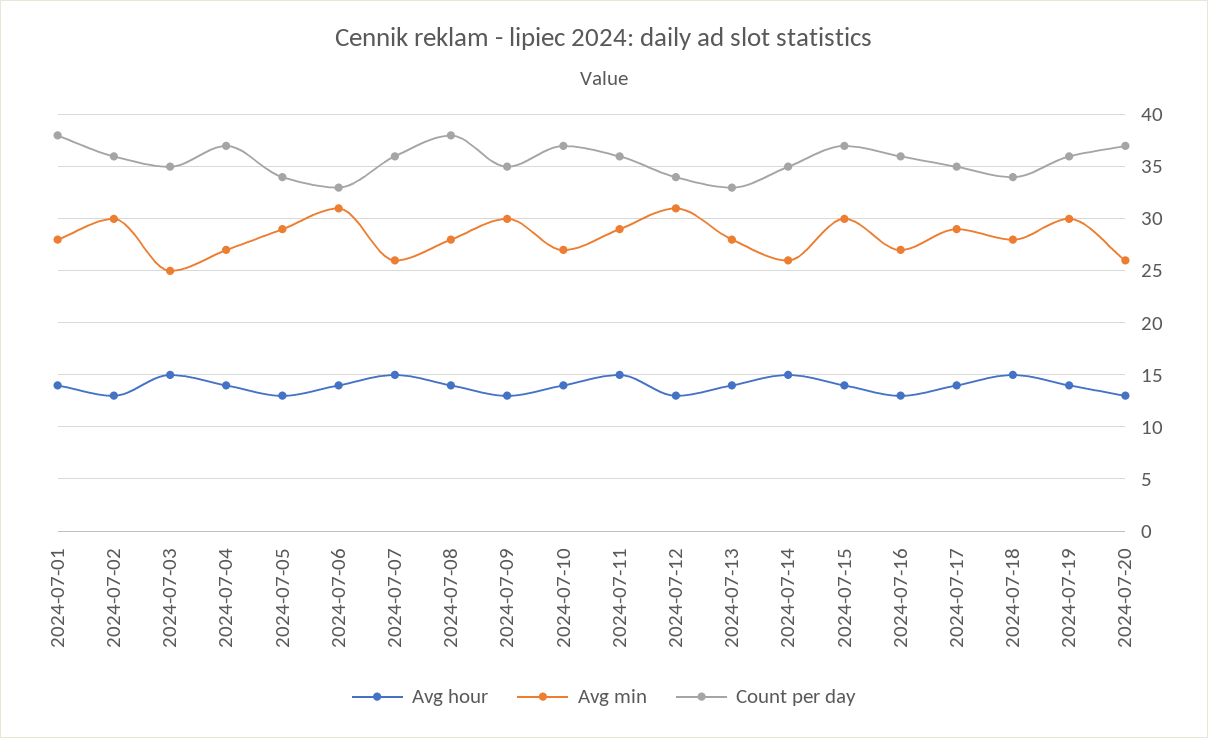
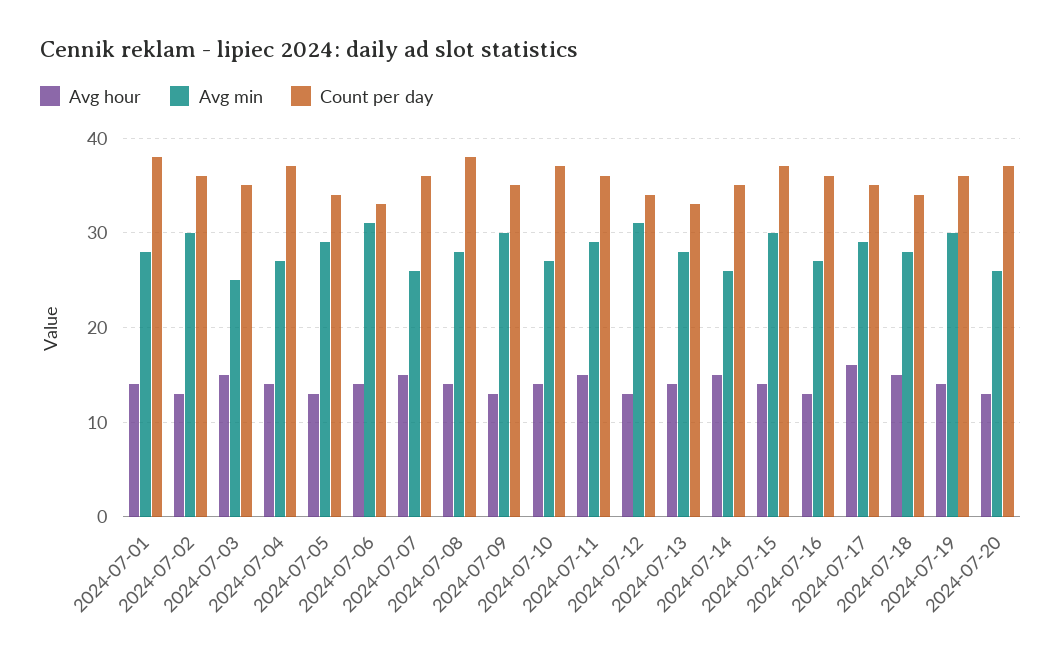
  {
    "Avg hour": {
      "2024-07-01": 14,
      "2024-07-02": 13,
      "2024-07-03": 15,
      "2024-07-04": 14,
      "2024-07-05": 13,
      "2024-07-06": 14,
      "2024-07-07": 15,
      "2024-07-08": 14,
      "2024-07-09": 13,
      "2024-07-10": 14,
      "2024-07-11": 15,
      "2024-07-12": 13,
      "2024-07-13": 14,
      "2024-07-14": 15,
      "2024-07-15": 14,
      "2024-07-16": 13,
-     "2024-07-17": 14,
+     "2024-07-17": 16,
      "2024-07-18": 15,
      "2024-07-19": 14,
      "2024-07-20": 13
    },
    "Avg min": {
      "2024-07-01": 28,
      "2024-07-02": 30,
      "2024-07-03": 25,
      "2024-07-04": 27,
      "2024-07-05": 29,
      "2024-07-06": 31,
      "2024-07-07": 26,
      "2024-07-08": 28,
      "2024-07-09": 30,
      "2024-07-10": 27,
      "2024-07-11": 29,
      "2024-07-12": 31,
      "2024-07-13": 28,
      "2024-07-14": 26,
      "2024-07-15": 30,
      "2024-07-16": 27,
      "2024-07-17": 29,
      "2024-07-18": 28,
      "2024-07-19": 30,
      "2024-07-20": 26
    },
    "Count per day": {
      "2024-07-01": 38,
      "2024-07-02": 36,
      "2024-07-03": 35,
      "2024-07-04": 37,
      "2024-07-05": 34,
      "2024-07-06": 33,
      "2024-07-07": 36,
      "2024-07-08": 38,
      "2024-07-09": 35,
      "2024-07-10": 37,
      "2024-07-11": 36,
      "2024-07-12": 34,
      "2024-07-13": 33,
      "2024-07-14": 35,
      "2024-07-15": 37,
      "2024-07-16": 36,
      "2024-07-17": 35,
      "2024-07-18": 34,
      "2024-07-19": 36,
      "2024-07-20": 37
    }
  }

